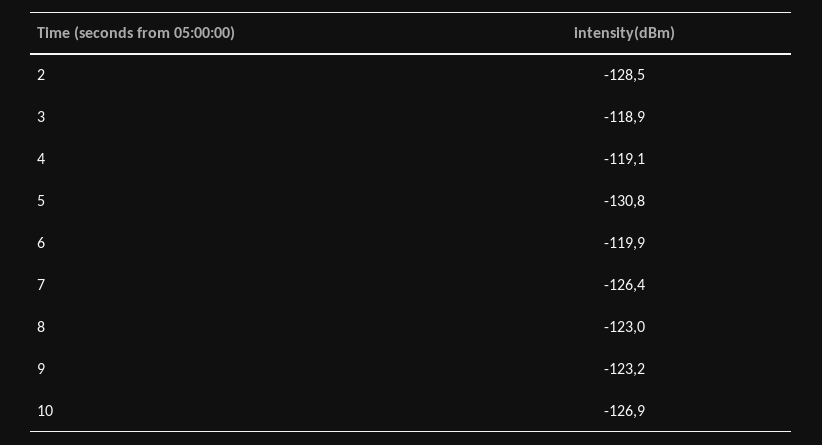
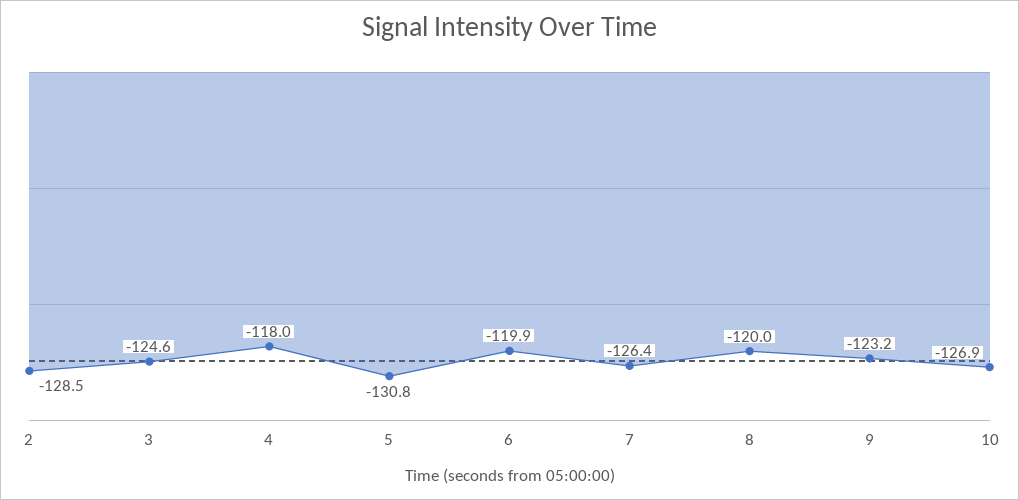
  {
    "2": -128.5,
-   "3": -118.9,
+   "3": -124.6,
-   "4": -119.1,
+   "4": -118,
    "5": -130.8,
    "6": -119.9,
    "7": -126.4,
-   "8": -123,
+   "8": -120,
    "9": -123.2,
    "10": -126.9
  }

